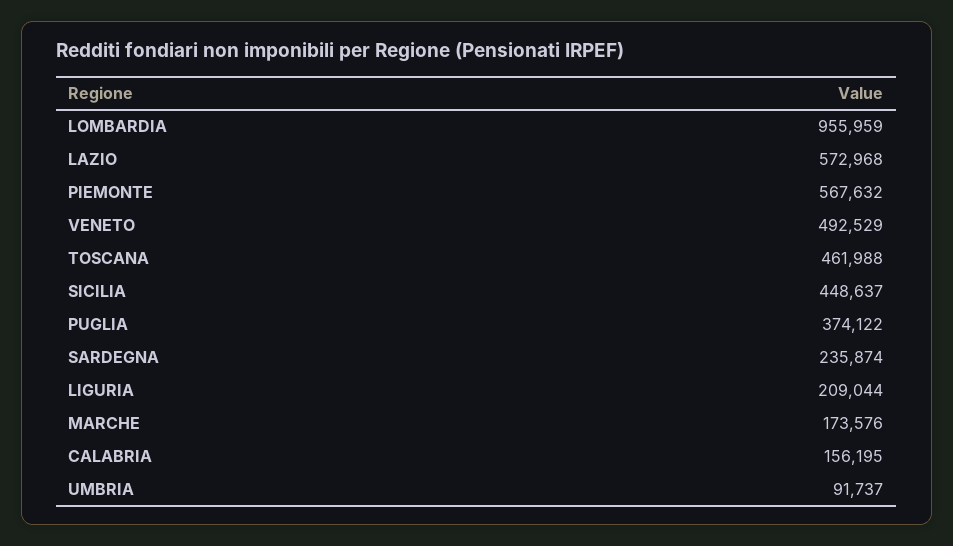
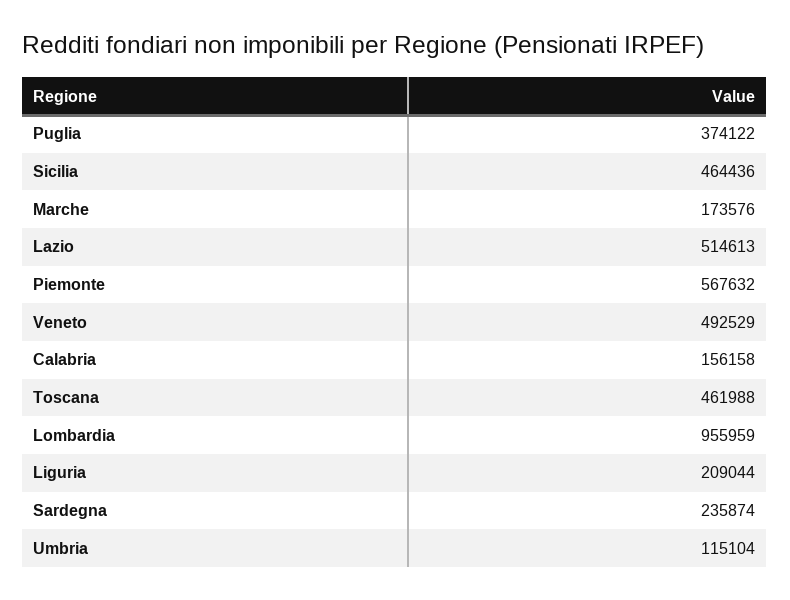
  {
    "LOMBARDIA": 955959,
-   "LAZIO": 572968,
+   "LAZIO": 514613,
    "PIEMONTE": 567632,
    "VENETO": 492529,
    "TOSCANA": 461988,
-   "SICILIA": 448637,
+   "SICILIA": 464436,
    "PUGLIA": 374122,
    "SARDEGNA": 235874,
    "LIGURIA": 209044,
    "MARCHE": 173576,
-   "CALABRIA": 156195,
+   "CALABRIA": 156158,
-   "UMBRIA": 91737
+   "UMBRIA": 115104
  }

